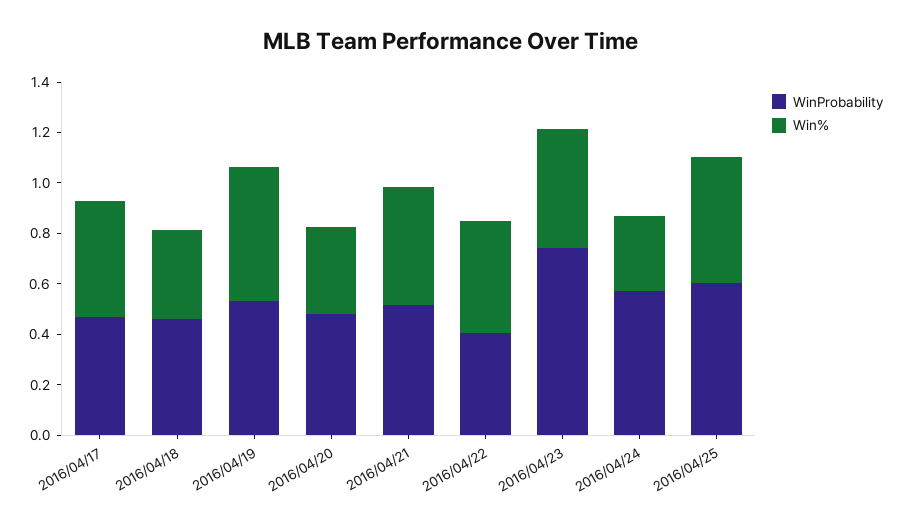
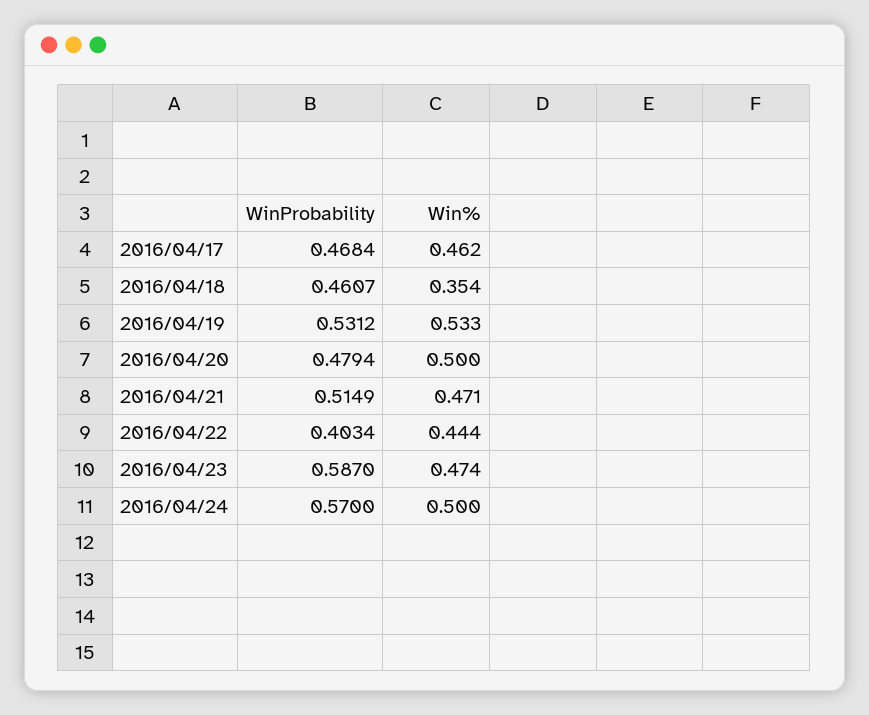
  {
    "WinProbability": {
      "2016/04/17": 0.4684,
      "2016/04/18": 0.4607,
      "2016/04/19": 0.5312,
      "2016/04/20": 0.4794,
      "2016/04/21": 0.5149,
      "2016/04/22": 0.4034,
-     "2016/04/23": 0.75,
+     "2016/04/23": 0.587,
-     "2016/04/24": 0.57,
+     "2016/04/24": 0.57
-     "2016/04/25": 0.6
    },
    "Win%": {
      "2016/04/17": 0.462,
      "2016/04/18": 0.354,
      "2016/04/19": 0.533,
-     "2016/04/20": 0.35,
+     "2016/04/20": 0.5,
      "2016/04/21": 0.471,
      "2016/04/22": 0.444,
      "2016/04/23": 0.474,
-     "2016/04/24": 0.3,
+     "2016/04/24": 0.5
-     "2016/04/25": 0.5
    }
  }

